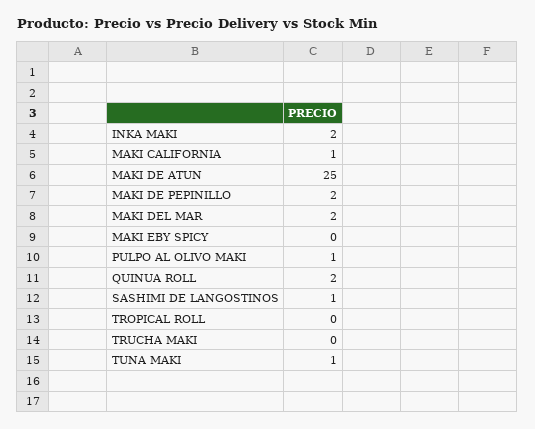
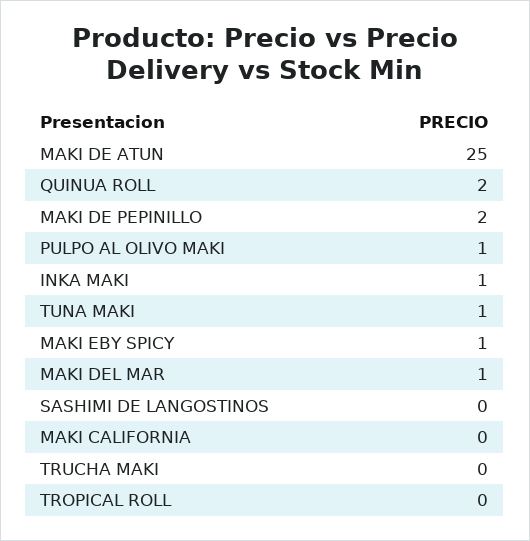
  {
-   "INKA MAKI": 2,
+   "INKA MAKI": 1,
-   "MAKI CALIFORNIA": 1,
+   "MAKI CALIFORNIA": 0,
    "MAKI DE ATUN": 25,
    "MAKI DE PEPINILLO": 2,
-   "MAKI DEL MAR": 2,
+   "MAKI DEL MAR": 1,
-   "MAKI EBY SPICY": 0,
+   "MAKI EBY SPICY": 1,
    "PULPO AL OLIVO MAKI": 1,
    "QUINUA ROLL": 2,
-   "SASHIMI DE LANGOSTINOS": 1,
+   "SASHIMI DE LANGOSTINOS": 0,
    "TROPICAL ROLL": 0,
    "TRUCHA MAKI": 0,
    "TUNA MAKI": 1
  }

